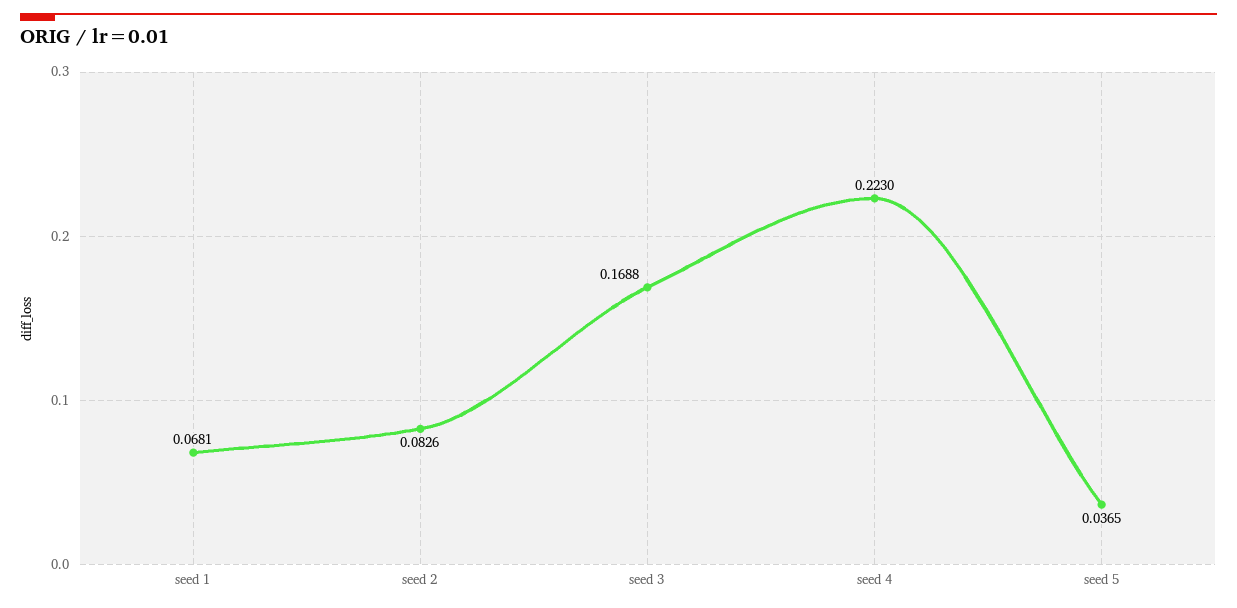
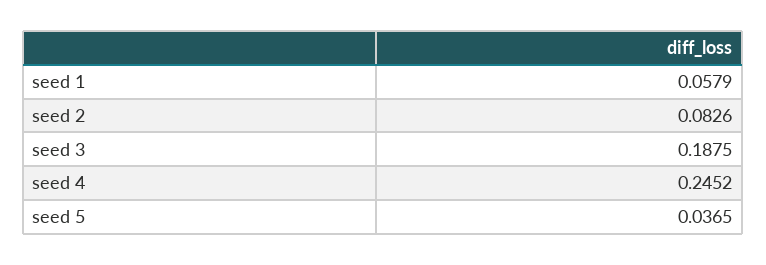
  {
-   "seed 1": 0.0681,
+   "seed 1": 0.0579,
    "seed 2": 0.0826,
-   "seed 3": 0.1688,
+   "seed 3": 0.1875,
-   "seed 4": 0.223,
+   "seed 4": 0.2452,
    "seed 5": 0.0365
  }

